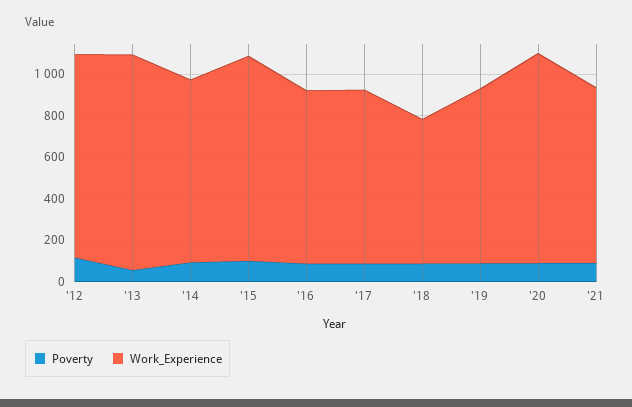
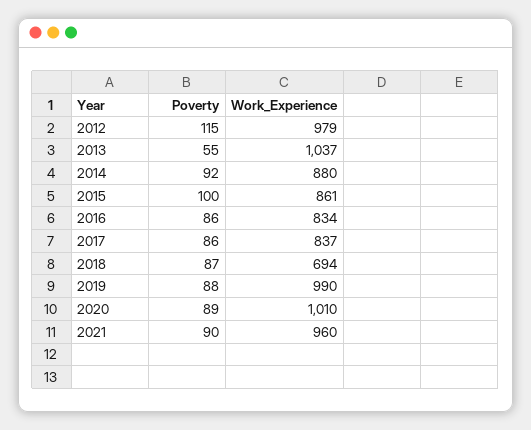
  {
    "Poverty": {
      "'12": 115,
      "'13": 55,
      "'14": 92,
      "'15": 100,
      "'16": 86,
      "'17": 86,
      "'18": 87,
      "'19": 88,
      "'20": 89,
      "'21": 90
    },
    "Work_Experience": {
      "'12": 979,
      "'13": 1037,
      "'14": 880,
-     "'15": 1000,
+     "'15": 861,
      "'16": 834,
      "'17": 837,
      "'18": 694,
-     "'19": 850,
+     "'19": 990,
      "'20": 1010,
-     "'21": 850
+     "'21": 960
    }
  }

